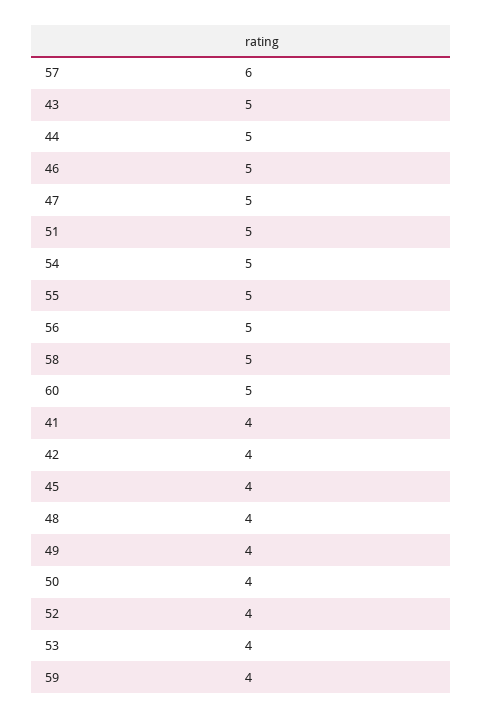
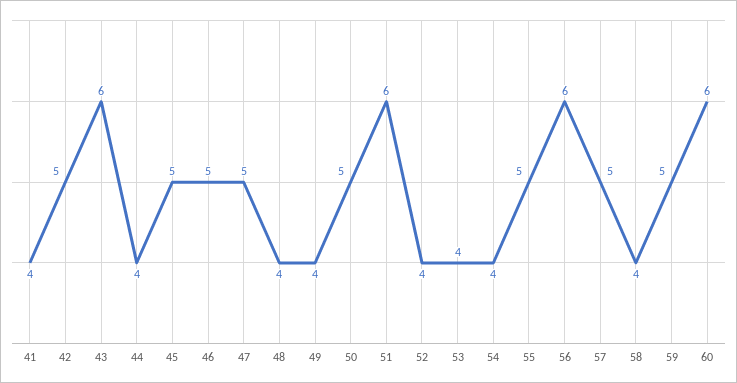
  {
-   "57": 6,
+   "57": 5,
-   "43": 5,
+   "43": 6,
-   "44": 5,
+   "44": 4,
    "46": 5,
    "47": 5,
-   "51": 5,
+   "51": 6,
-   "54": 5,
+   "54": 4,
    "55": 5,
-   "56": 5,
+   "56": 6,
-   "58": 5,
+   "58": 4,
-   "60": 5,
+   "60": 6,
    "41": 4,
-   "42": 4,
+   "42": 5,
-   "45": 4,
+   "45": 5,
    "48": 4,
    "49": 4,
-   "50": 4,
+   "50": 5,
    "52": 4,
    "53": 4,
-   "59": 4
+   "59": 5
  }

